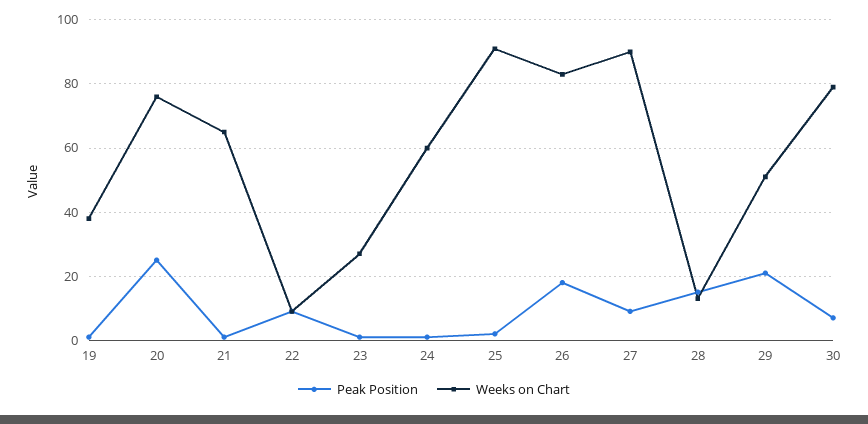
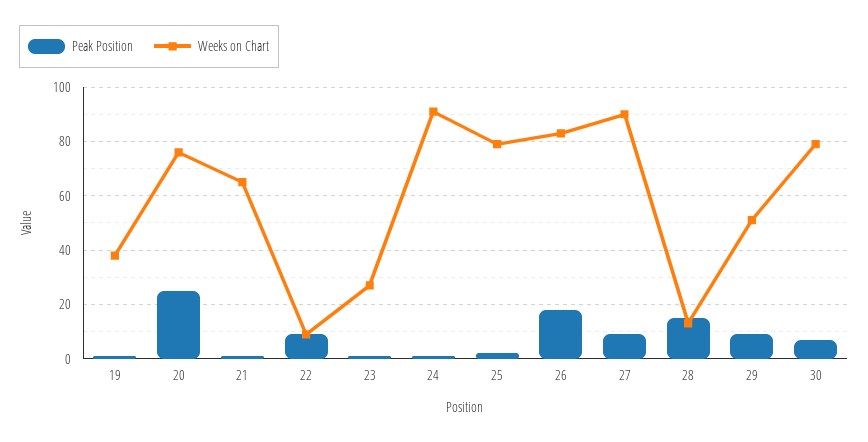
  {
    "Peak Position": {
      "19": 0,
      "20": 25,
      "21": 0,
      "22": 10,
      "23": 0,
      "24": 0,
      "25": 0,
      "26": 20,
      "27": 10,
      "28": 15,
-     "29": 20,
+     "29": 10,
      "30": 5
    },
    "Weeks on Chart": {
      "19": 40,
      "20": 75,
      "21": 65,
      "22": 10,
      "23": 25,
-     "24": 60,
+     "24": 90,
-     "25": 90,
+     "25": 80,
      "26": 85,
      "27": 90,
      "28": 15,
      "29": 50,
      "30": 80
    }
  }

